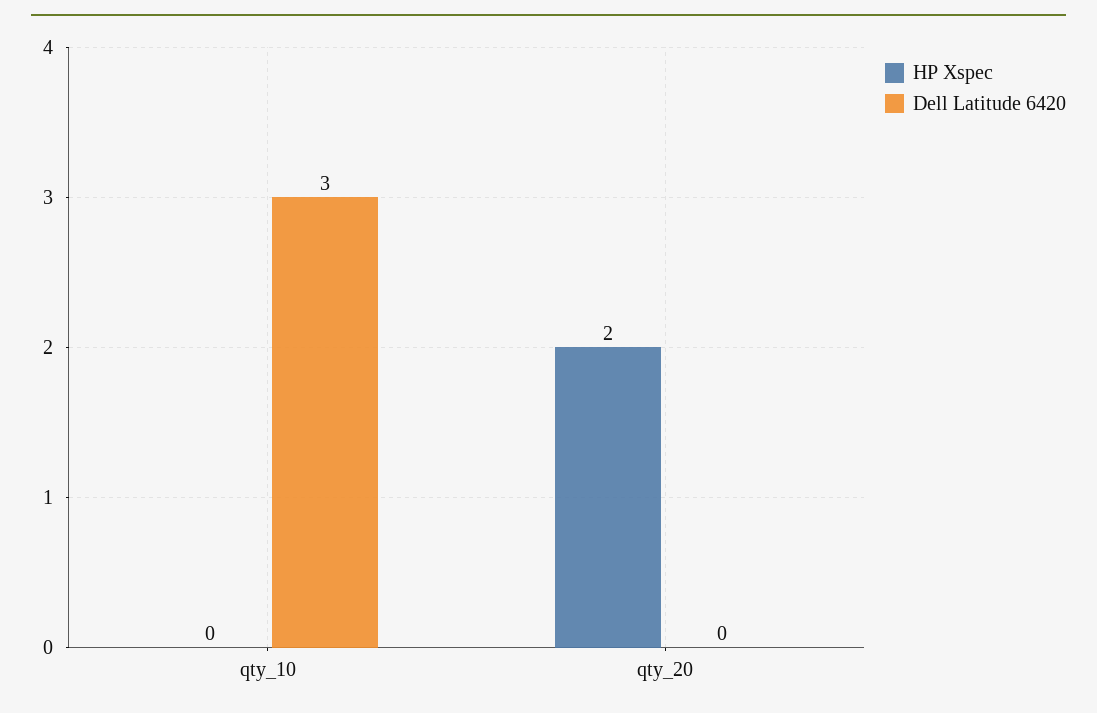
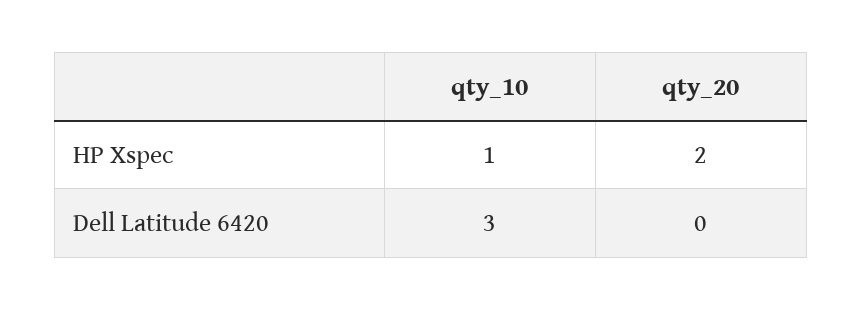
  {
    "HP Xspec": {
-     "qty_10": 0,
+     "qty_10": 1,
      "qty_20": 2
    },
    "Dell Latitude 6420": {
      "qty_10": 3,
      "qty_20": 0
    }
  }

